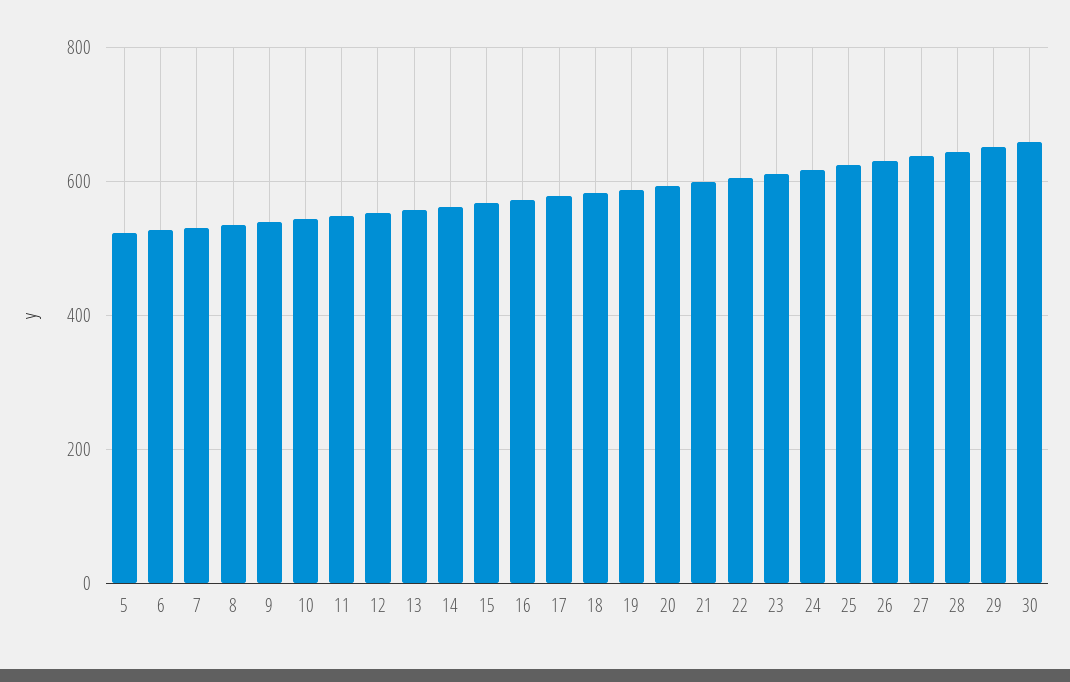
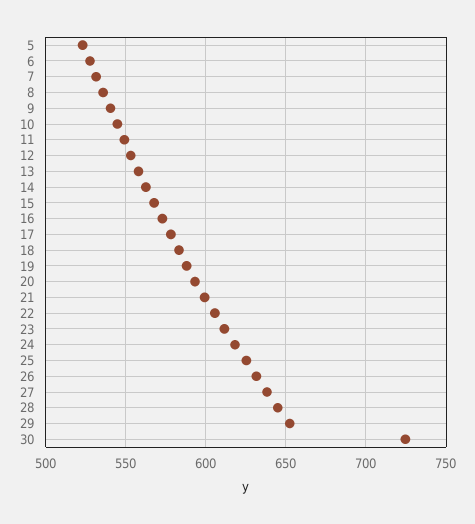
  {
    "5": 525,
    "6": 530,
    "7": 530,
    "8": 535,
    "9": 540,
    "10": 545,
    "11": 550,
    "12": 555,
    "13": 560,
    "14": 565,
    "15": 570,
    "16": 575,
    "17": 580,
    "18": 585,
    "19": 590,
    "20": 595,
    "21": 600,
    "22": 605,
    "23": 610,
    "24": 620,
    "25": 625,
    "26": 630,
    "27": 640,
    "28": 645,
    "29": 650,
-   "30": 660
+   "30": 725
  }

